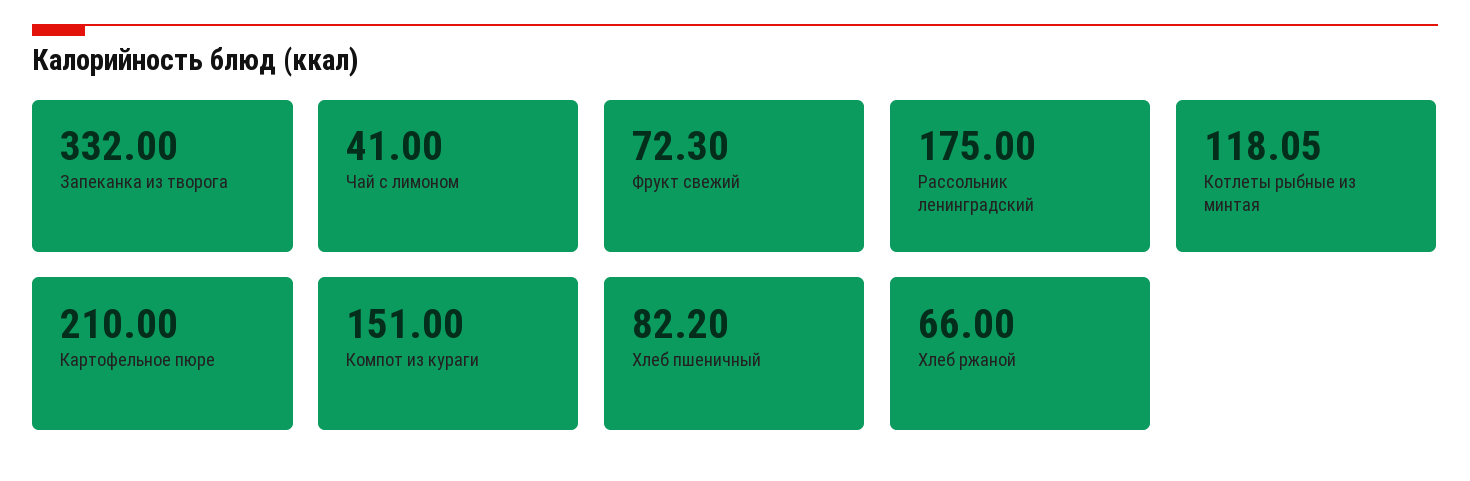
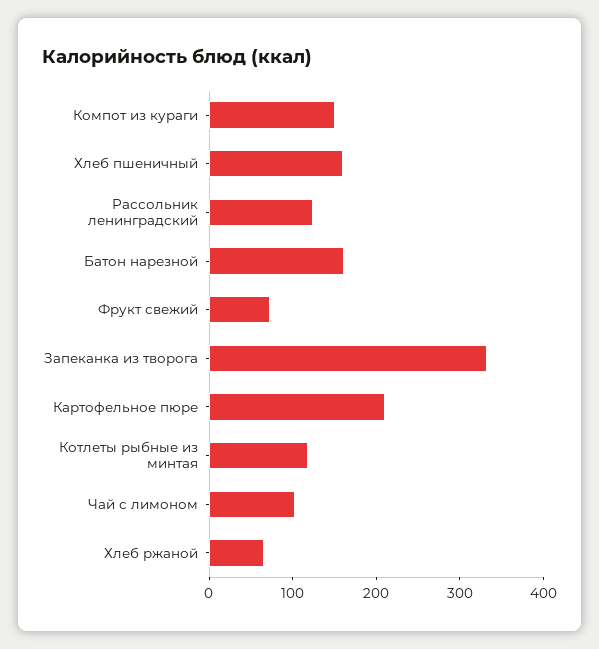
  {
    "Запеканка из творога": 332,
-   "Чай с лимоном": 41,
+   "Чай с лимоном": 100,
    "Фрукт свежий": 72.3,
-   "Рассольник ленинградский": 175,
+   "Рассольник ленинградский": 120,
    "Котлеты рыбные из минтая": 118.05,
    "Картофельное пюре": 210,
    "Компот из кураги": 151,
-   "Хлеб пшеничный": 82.2,
+   "Хлеб пшеничный": 160,
-   "Хлеб ржаной": 66
+   "Хлеб ржаной": 66,
+   "Батон нарезной": 160
  }

